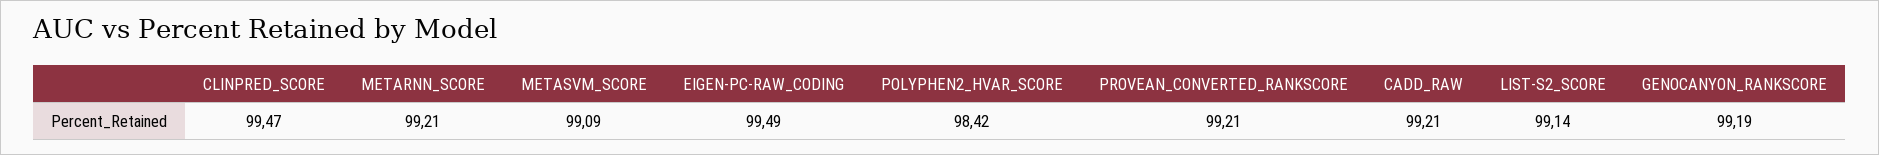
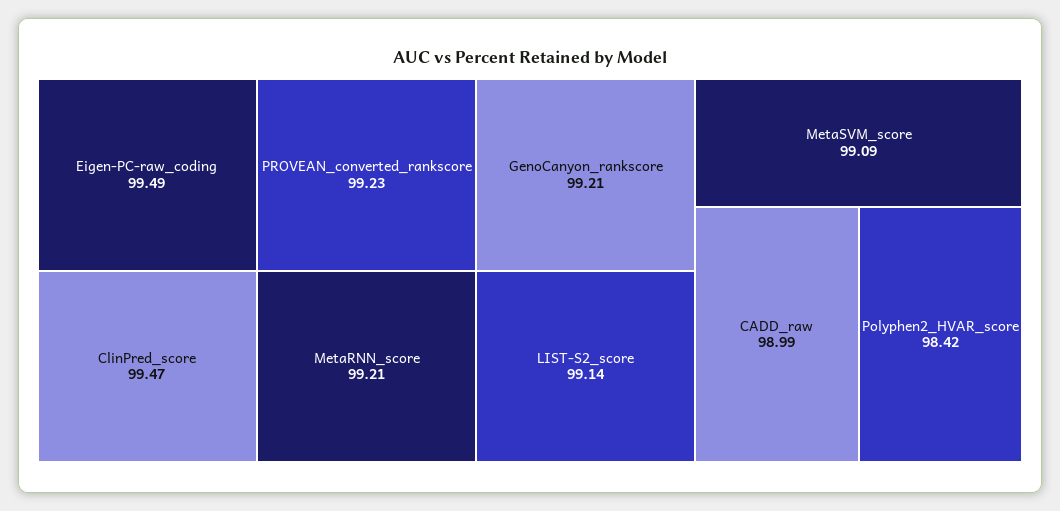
  {
    "CLINPRED_SCORE": 99.47,
    "METARNN_SCORE": 99.21,
    "METASVM_SCORE": 99.09,
    "EIGEN-PC-RAW_CODING": 99.49,
    "POLYPHEN2_HVAR_SCORE": 98.42,
-   "PROVEAN_CONVERTED_RANKSCORE": 99.21,
+   "PROVEAN_CONVERTED_RANKSCORE": 99.23,
-   "CADD_RAW": 99.21,
+   "CADD_RAW": 98.99,
    "LIST-S2_SCORE": 99.14,
-   "GENOCANYON_RANKSCORE": 99.19
+   "GENOCANYON_RANKSCORE": 99.21
  }

